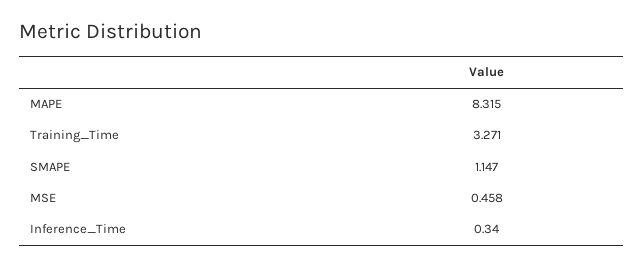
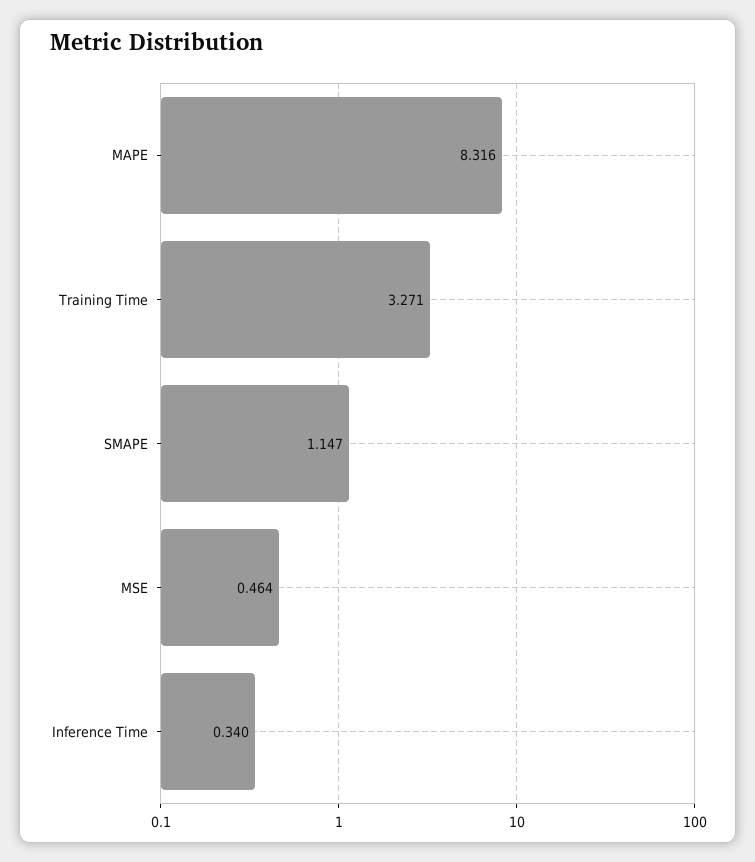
  {
-   "MAPE": 8.315,
+   "MAPE": 8.316,
    "Training_Time": 3.271,
    "SMAPE": 1.147,
-   "MSE": 0.458,
+   "MSE": 0.464,
    "Inference_Time": 0.34
  }

